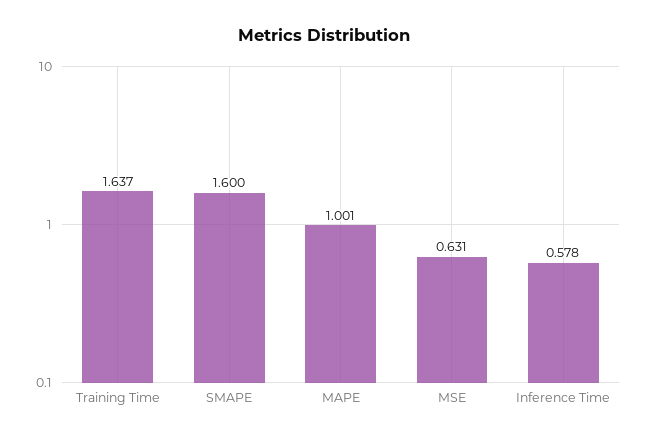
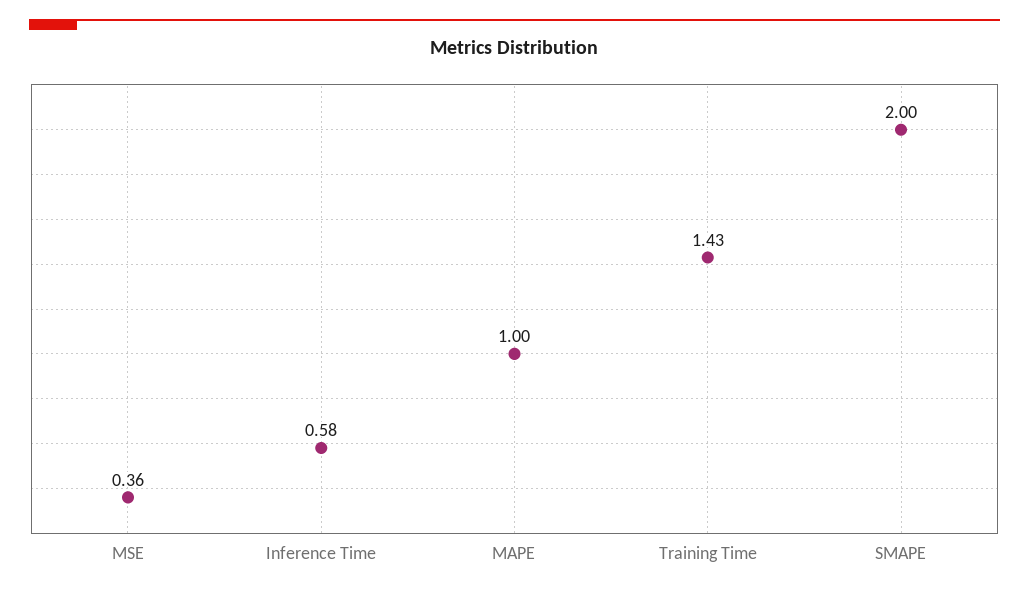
  {
-   "Training Time": 1.637,
+   "Training Time": 1.43,
-   "SMAPE": 1.6,
+   "SMAPE": 2,
    "MAPE": 1.001,
-   "MSE": 0.631,
+   "MSE": 0.36,
    "Inference Time": 0.578
  }

